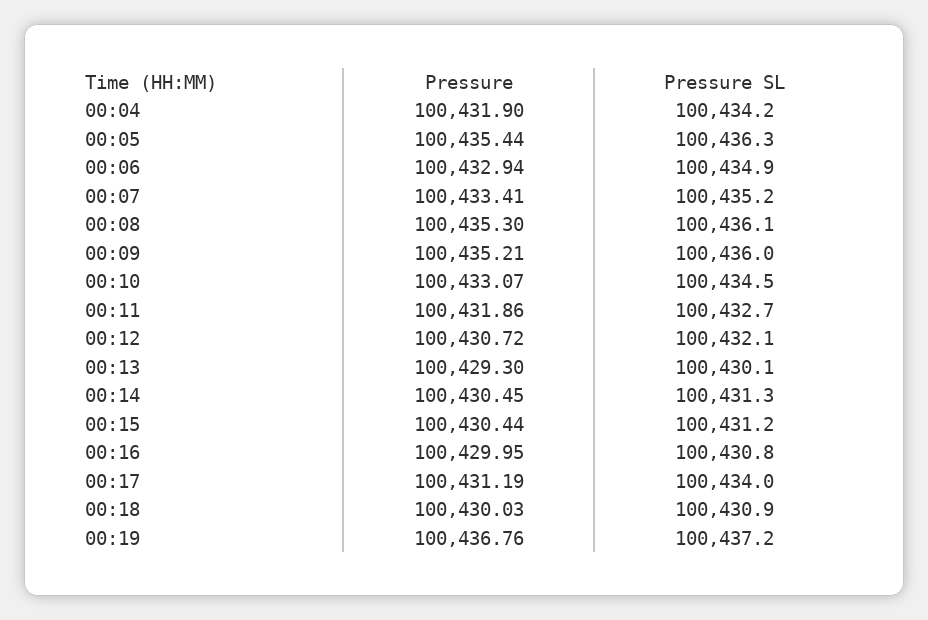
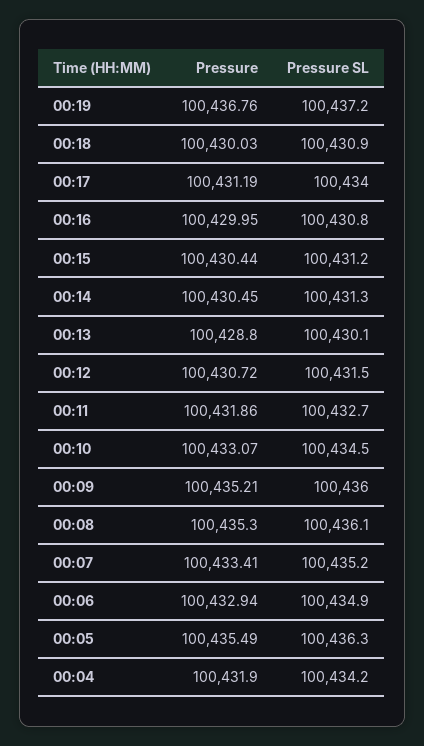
  {
    "Pressure": {
      "00:04": 100431.9,
-     "00:05": 100435.44,
+     "00:05": 100435.49,
      "00:06": 100432.94,
      "00:07": 100433.41,
      "00:08": 100435.3,
      "00:09": 100435.21,
      "00:10": 100433.07,
      "00:11": 100431.86,
      "00:12": 100430.72,
-     "00:13": 100429.3,
+     "00:13": 100428.8,
      "00:14": 100430.45,
      "00:15": 100430.44,
      "00:16": 100429.95,
      "00:17": 100431.19,
      "00:18": 100430.03,
      "00:19": 100436.76
    },
    "Pressure SL": {
      "00:04": 100434.2,
      "00:05": 100436.3,
      "00:06": 100434.9,
      "00:07": 100435.2,
      "00:08": 100436.1,
      "00:09": 100436,
      "00:10": 100434.5,
      "00:11": 100432.7,
-     "00:12": 100432.1,
+     "00:12": 100431.5,
      "00:13": 100430.1,
      "00:14": 100431.3,
      "00:15": 100431.2,
      "00:16": 100430.8,
      "00:17": 100434,
      "00:18": 100430.9,
      "00:19": 100437.2
    }
  }

